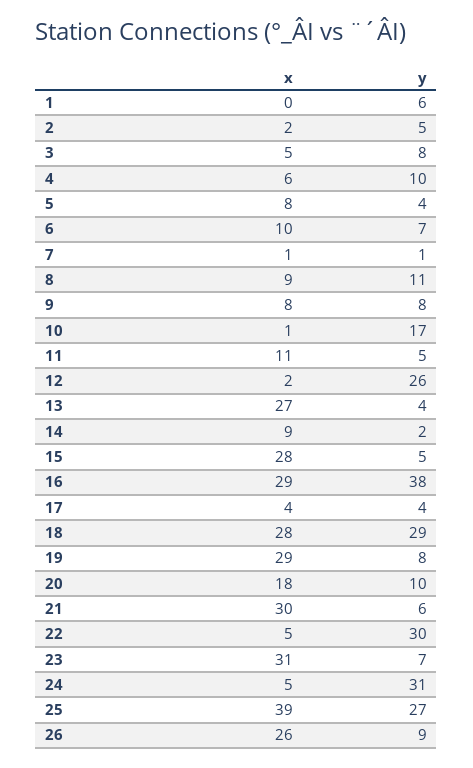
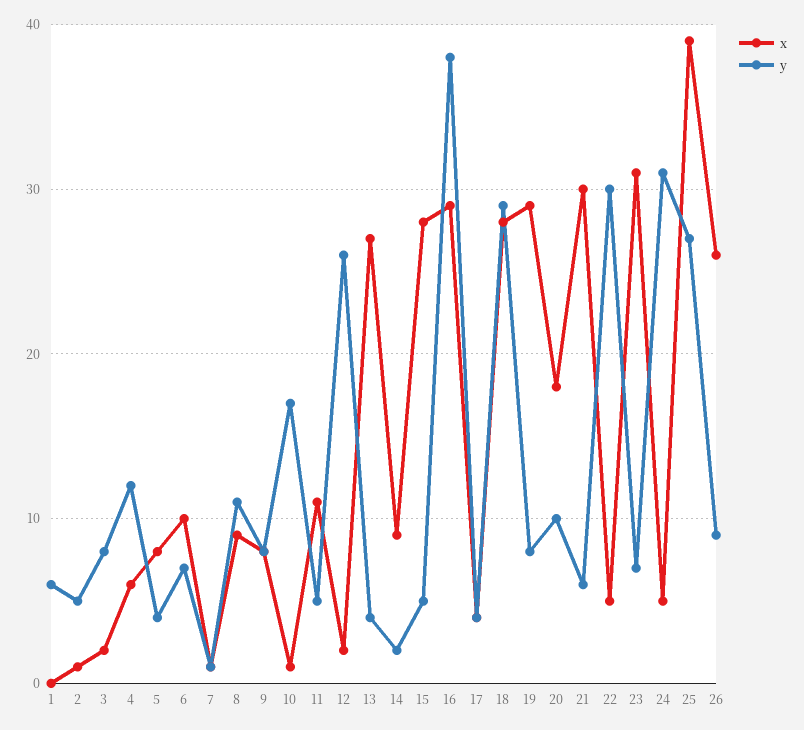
  {
    "x": {
      "1": 0,
-     "2": 2,
+     "2": 1,
-     "3": 5,
+     "3": 2,
      "4": 6,
      "5": 8,
      "6": 10,
      "7": 1,
      "8": 9,
      "9": 8,
      "10": 1,
      "11": 11,
      "12": 2,
      "13": 27,
      "14": 9,
      "15": 28,
      "16": 29,
      "17": 4,
      "18": 28,
      "19": 29,
      "20": 18,
      "21": 30,
      "22": 5,
      "23": 31,
      "24": 5,
      "25": 39,
      "26": 26
    },
    "y": {
      "1": 6,
      "2": 5,
      "3": 8,
-     "4": 10,
+     "4": 12,
      "5": 4,
      "6": 7,
      "7": 1,
      "8": 11,
      "9": 8,
      "10": 17,
      "11": 5,
      "12": 26,
      "13": 4,
      "14": 2,
      "15": 5,
      "16": 38,
      "17": 4,
      "18": 29,
      "19": 8,
      "20": 10,
      "21": 6,
      "22": 30,
      "23": 7,
      "24": 31,
      "25": 27,
      "26": 9
    }
  }

